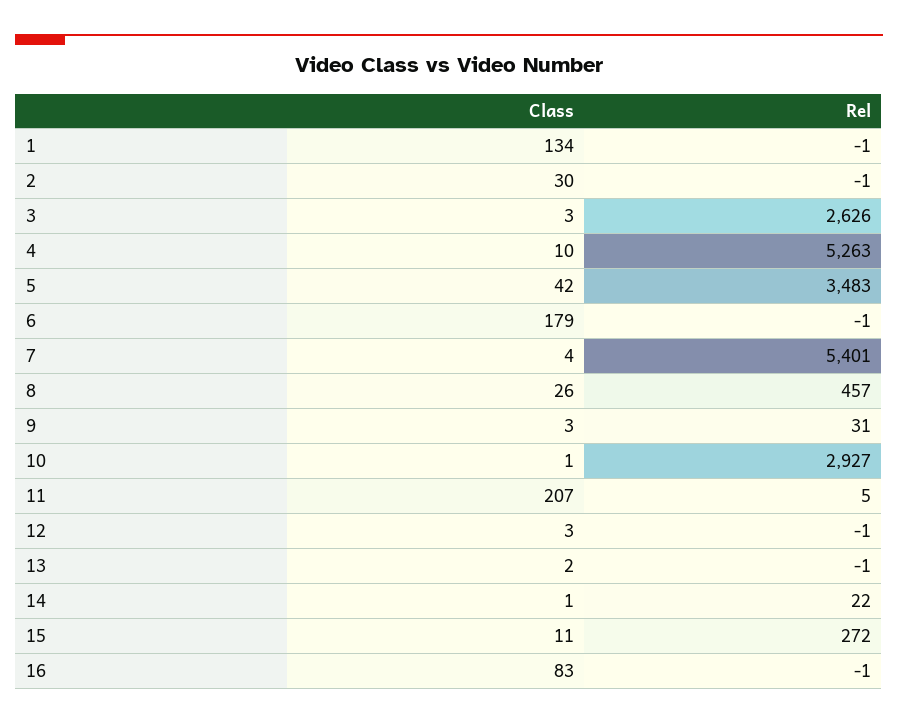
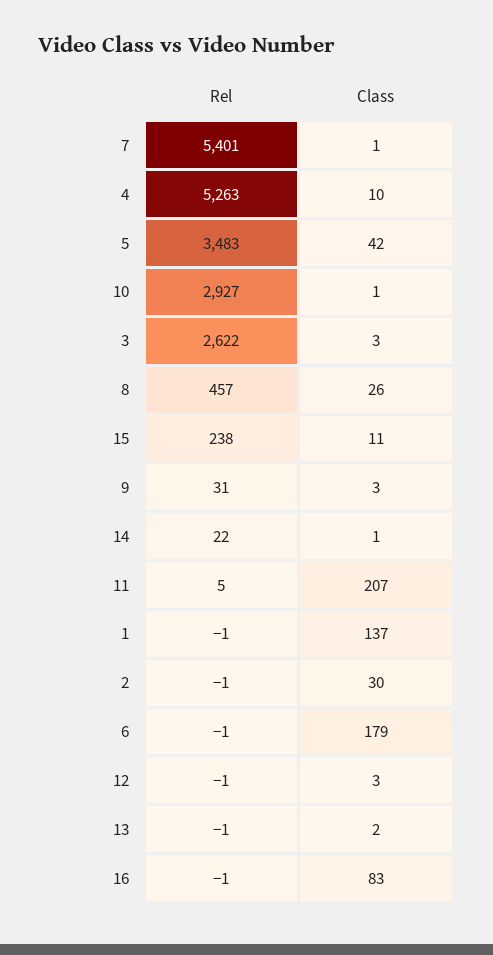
  {
    "Class": {
-     "1": 134,
+     "1": 137,
      "2": 30,
      "3": 3,
      "4": 10,
      "5": 42,
      "6": 179,
-     "7": 4,
+     "7": 1,
      "8": 26,
      "9": 3,
      "10": 1,
      "11": 207,
      "12": 3,
      "13": 2,
      "14": 1,
      "15": 11,
      "16": 83
    },
    "Rel": {
      "1": -1,
      "2": -1,
-     "3": 2626,
+     "3": 2622,
      "4": 5263,
      "5": 3483,
      "6": -1,
      "7": 5401,
      "8": 457,
      "9": 31,
      "10": 2927,
      "11": 5,
      "12": -1,
      "13": -1,
      "14": 22,
-     "15": 272,
+     "15": 238,
      "16": -1
    }
  }

